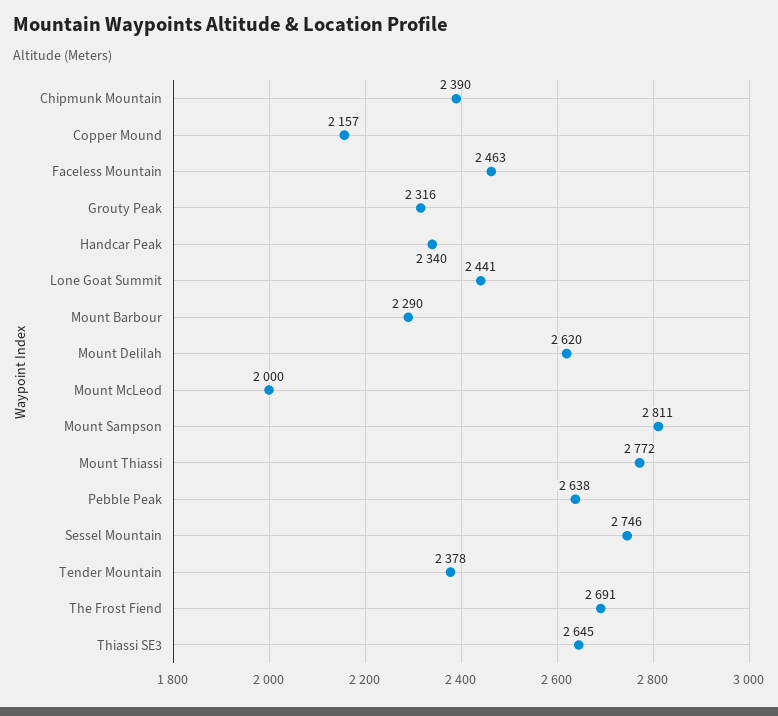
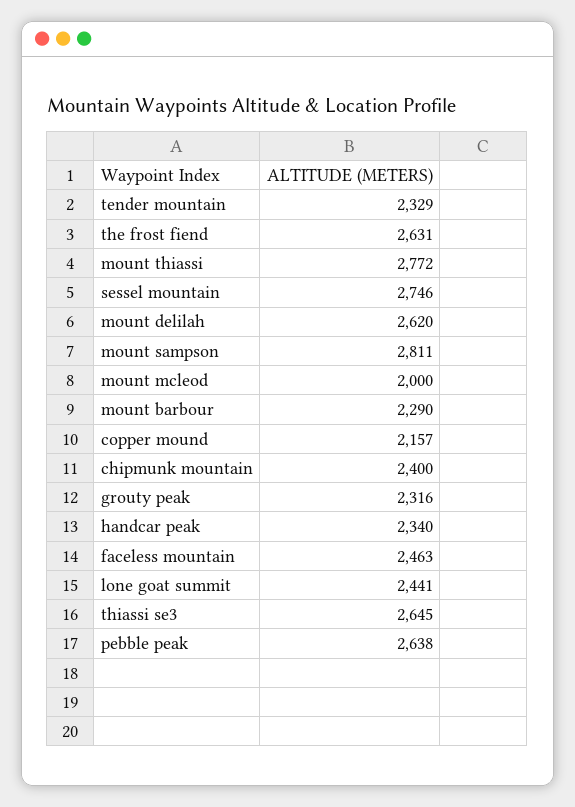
  {
-   "Chipmunk Mountain": 2390,
+   "Chipmunk Mountain": 2400,
    "Copper Mound": 2157,
    "Faceless Mountain": 2463,
    "Grouty Peak": 2316,
    "Handcar Peak": 2340,
    "Lone Goat Summit": 2441,
    "Mount Barbour": 2290,
    "Mount Delilah": 2620,
    "Mount McLeod": 2000,
    "Mount Sampson": 2811,
    "Mount Thiassi": 2772,
    "Pebble Peak": 2638,
    "Sessel Mountain": 2746,
-   "Tender Mountain": 2378,
+   "Tender Mountain": 2329,
-   "The Frost Fiend": 2691,
+   "The Frost Fiend": 2631,
    "Thiassi SE3": 2645
  }

